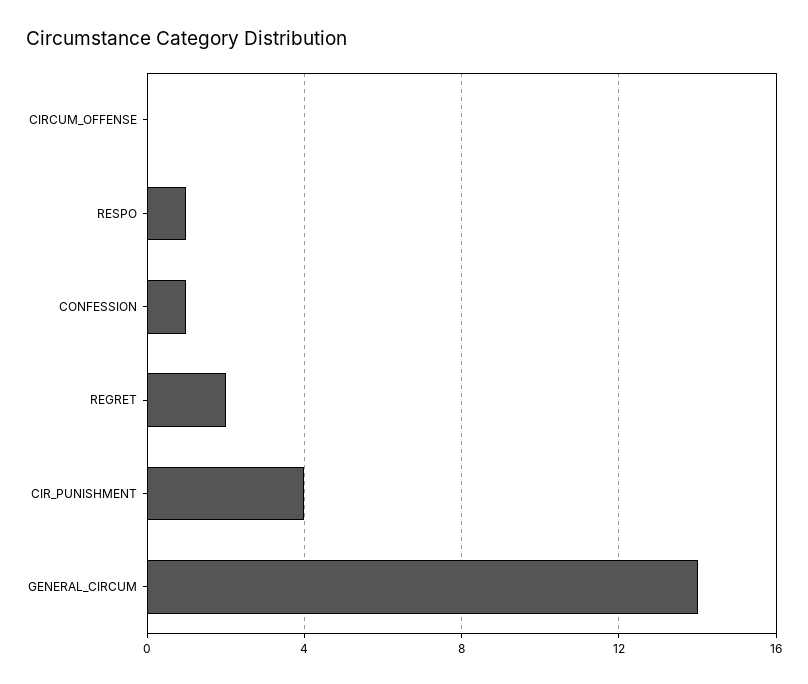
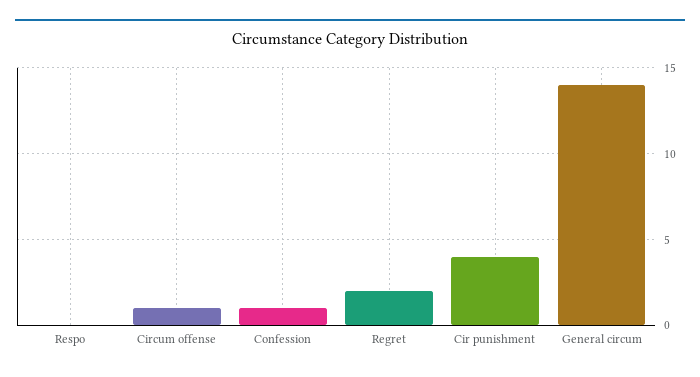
  {
-   "CIRCUM_OFFENSE": 0,
+   "CIRCUM_OFFENSE": 1,
-   "RESPO": 1,
+   "RESPO": 0,
    "CONFESSION": 1,
    "REGRET": 2,
    "CIR_PUNISHMENT": 4,
    "GENERAL_CIRCUM": 14
  }

